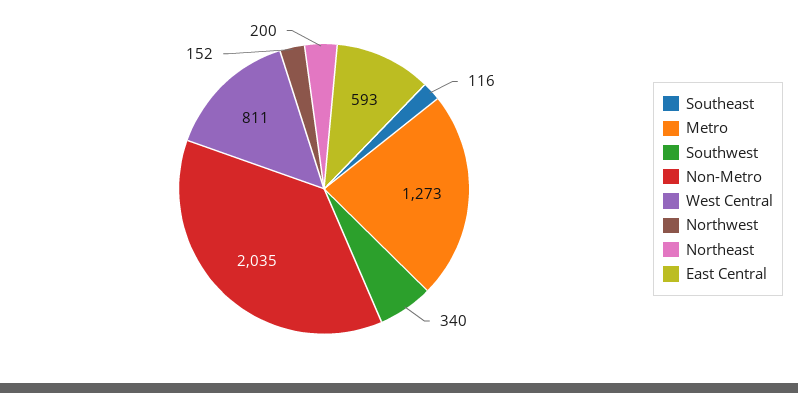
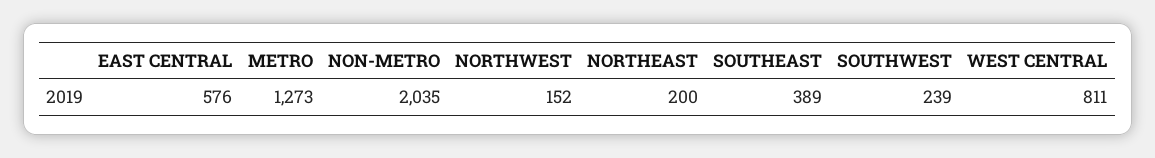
  {
-   "Southeast": 116,
+   "Southeast": 389,
    "Metro": 1273,
-   "Southwest": 340,
+   "Southwest": 239,
    "Non-Metro": 2035,
    "West Central": 811,
    "Northwest": 152,
    "Northeast": 200,
-   "East Central": 593
+   "East Central": 576
  }

